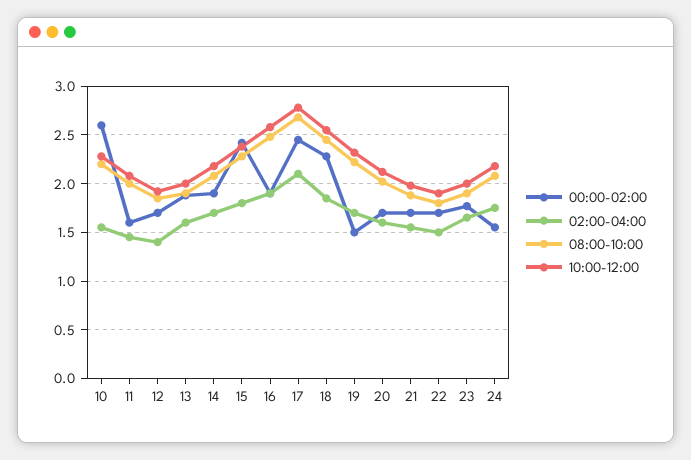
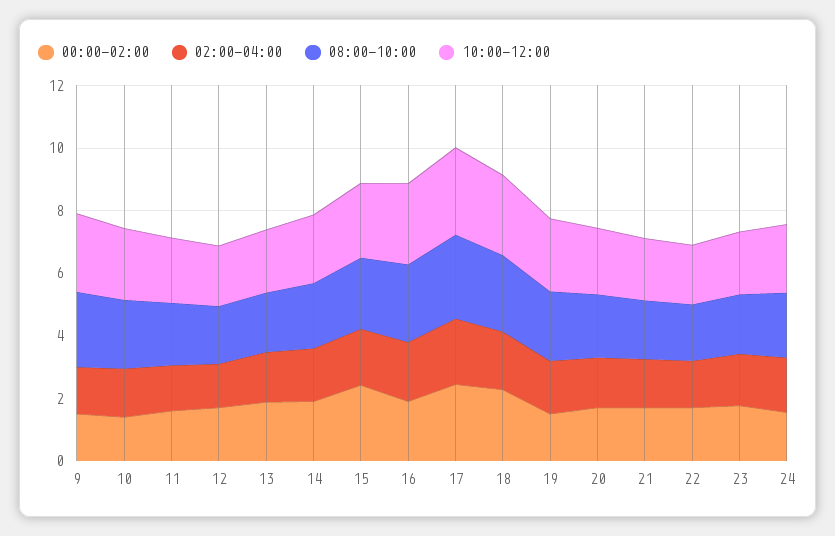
  {
    "00:00-02:00": {
-     "10": 2.6,
+     "10": 1.5,
      "11": 1.6,
      "12": 1.7,
      "13": 1.9,
      "14": 1.9,
      "15": 2.4,
      "16": 1.9,
      "17": 2.5,
      "18": 2.3,
      "19": 1.5,
      "20": 1.7,
      "21": 1.7,
      "22": 1.7,
      "23": 1.8,
-     "24": 1.6
+     "24": 1.6,
+     "9": 1.5
    },
    "02:00-04:00": {
      "10": 1.6,
      "11": 1.5,
      "12": 1.4,
      "13": 1.6,
      "14": 1.7,
      "15": 1.8,
      "16": 1.9,
      "17": 2.1,
      "18": 1.9,
      "19": 1.7,
      "20": 1.6,
      "21": 1.6,
      "22": 1.5,
      "23": 1.7,
-     "24": 1.8
+     "24": 1.8,
+     "9": 1.5
    },
    "08:00-10:00": {
      "10": 2.2,
      "11": 2,
      "12": 1.9,
      "13": 1.9,
      "14": 2.1,
      "15": 2.3,
      "16": 2.5,
      "17": 2.7,
      "18": 2.5,
      "19": 2.2,
      "20": 2,
      "21": 1.9,
      "22": 1.8,
      "23": 1.9,
-     "24": 2.1
+     "24": 2.1,
+     "9": 2.5
    },
    "10:00-12:00": {
      "10": 2.3,
      "11": 2.1,
      "12": 1.9,
      "13": 2,
      "14": 2.2,
      "15": 2.4,
      "16": 2.6,
      "17": 2.8,
      "18": 2.6,
      "19": 2.3,
      "20": 2.1,
      "21": 2,
      "22": 1.9,
      "23": 2,
-     "24": 2.2
+     "24": 2.2,
+     "9": 2.5
    }
  }

